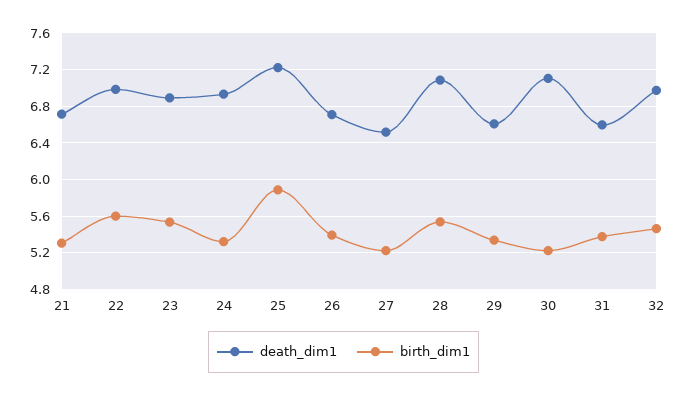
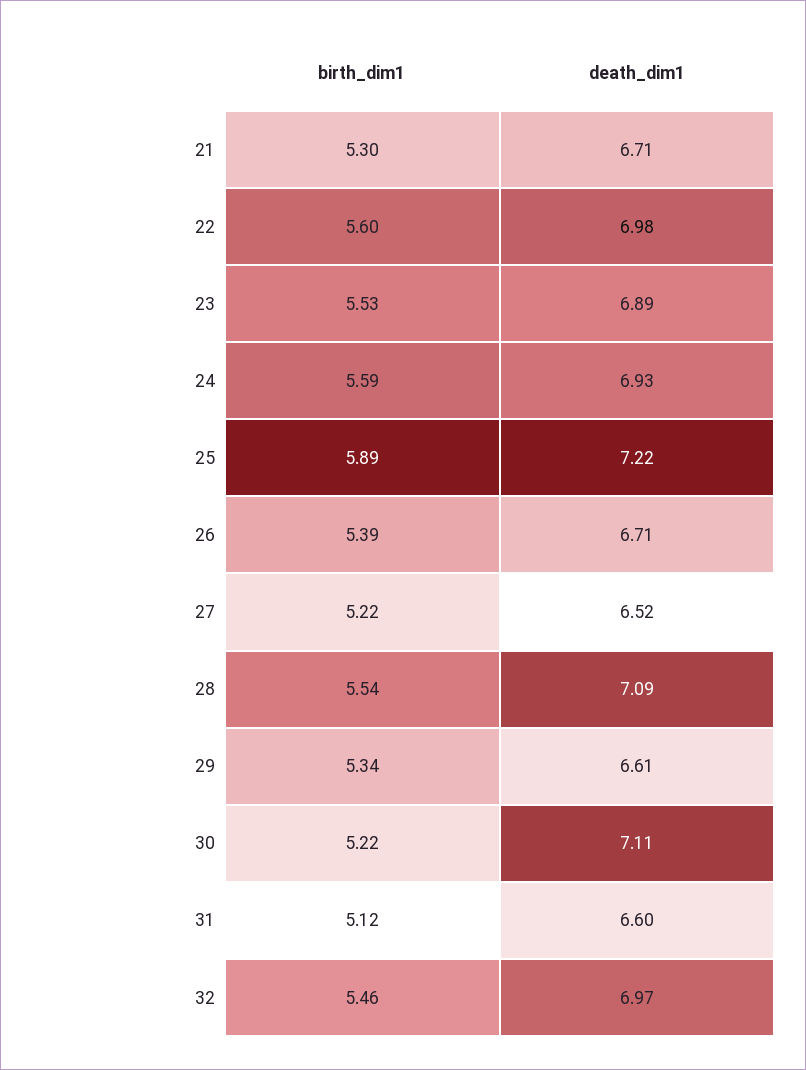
  {
    "death_dim1": {
      "21": 6.71,
      "22": 6.98,
      "23": 6.89,
      "24": 6.93,
      "25": 7.22,
      "26": 6.71,
      "27": 6.52,
      "28": 7.09,
      "29": 6.61,
      "30": 7.11,
      "31": 6.6,
      "32": 6.97
    },
    "birth_dim1": {
      "21": 5.3,
      "22": 5.6,
      "23": 5.53,
-     "24": 5.3,
+     "24": 5.59,
      "25": 5.89,
      "26": 5.39,
      "27": 5.22,
      "28": 5.54,
      "29": 5.34,
      "30": 5.22,
-     "31": 5.4,
+     "31": 5.12,
      "32": 5.46
    }
  }

